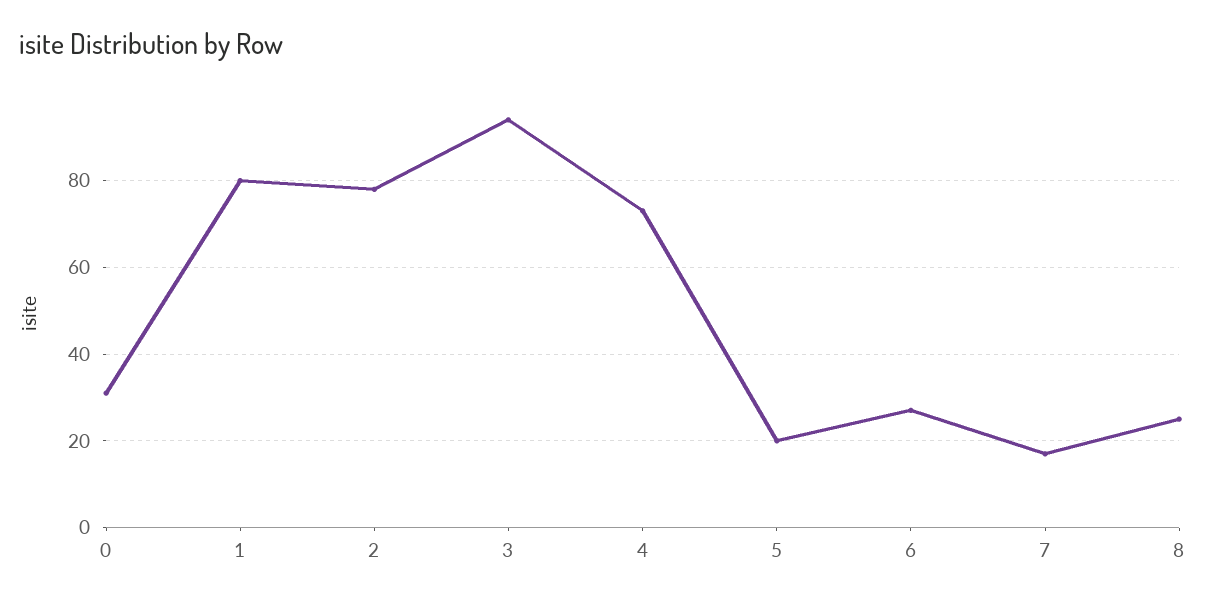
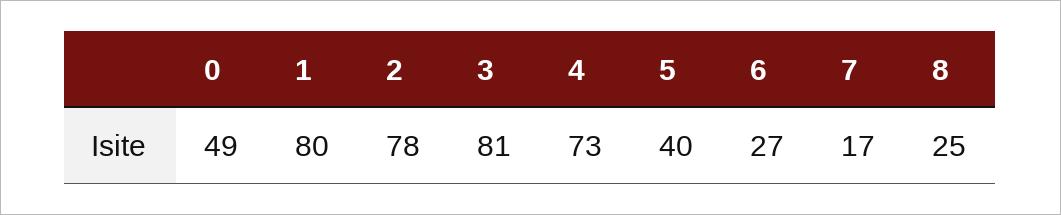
  {
-   "0": 30,
+   "0": 49,
    "1": 80,
    "2": 78,
-   "3": 95,
+   "3": 81,
    "4": 73,
-   "5": 20,
+   "5": 40,
    "6": 27,
    "7": 17,
    "8": 25
  }

